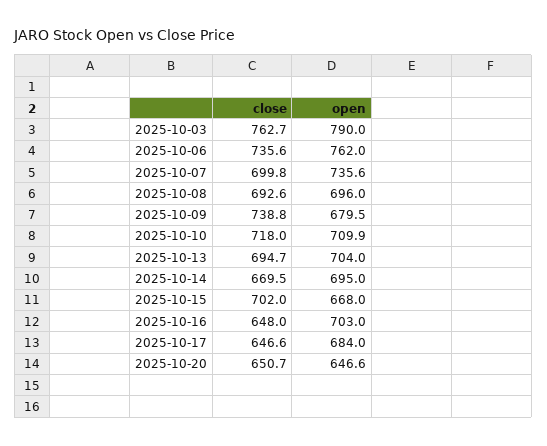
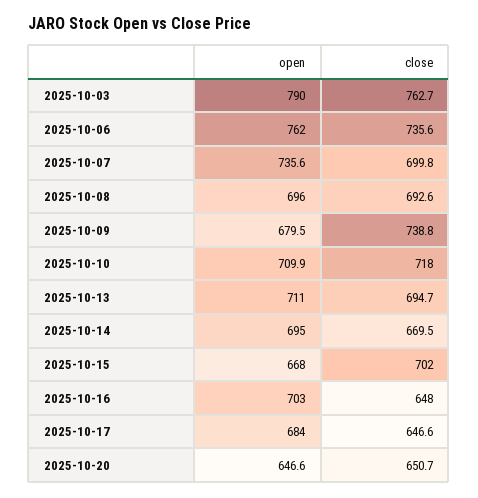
  {
    "close": {
      "2025-10-03": 762.7,
      "2025-10-06": 735.6,
      "2025-10-07": 699.8,
      "2025-10-08": 692.6,
      "2025-10-09": 738.8,
      "2025-10-10": 718,
      "2025-10-13": 694.7,
      "2025-10-14": 669.5,
      "2025-10-15": 702,
      "2025-10-16": 648,
      "2025-10-17": 646.6,
      "2025-10-20": 650.7
    },
    "open": {
      "2025-10-03": 790,
      "2025-10-06": 762,
      "2025-10-07": 735.6,
      "2025-10-08": 696,
      "2025-10-09": 679.5,
      "2025-10-10": 709.9,
-     "2025-10-13": 704,
+     "2025-10-13": 711,
      "2025-10-14": 695,
      "2025-10-15": 668,
      "2025-10-16": 703,
      "2025-10-17": 684,
      "2025-10-20": 646.6
    }
  }

